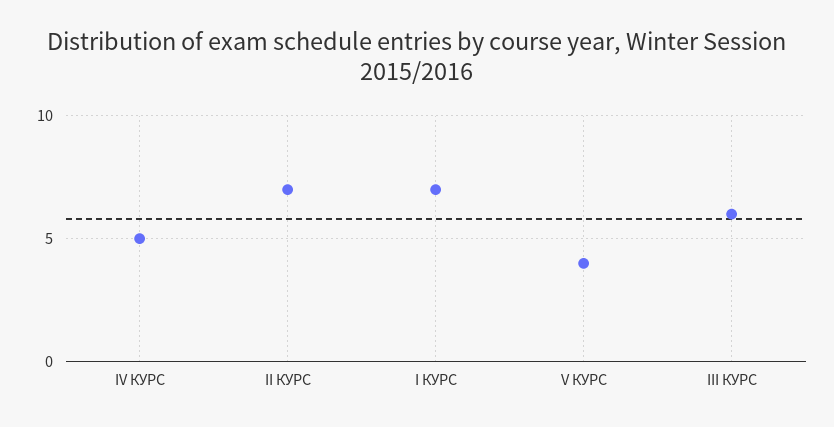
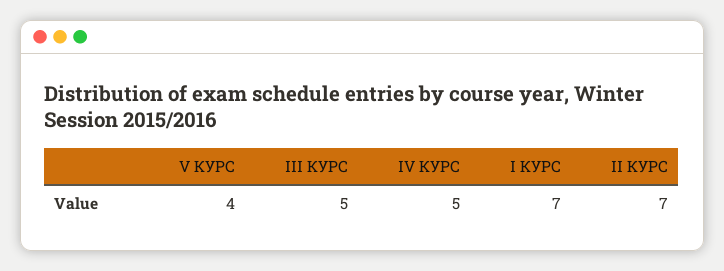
  {
    "IV КУРС": 5,
    "II КУРС": 7,
    "I КУРС": 7,
    "V КУРС": 4,
-   "III КУРС": 6
+   "III КУРС": 5
  }

